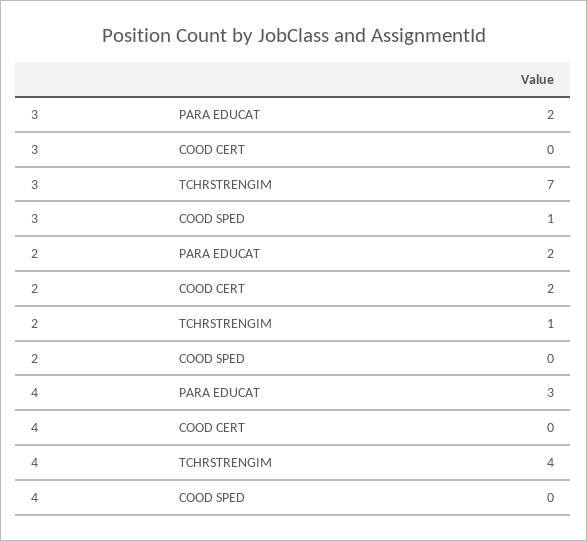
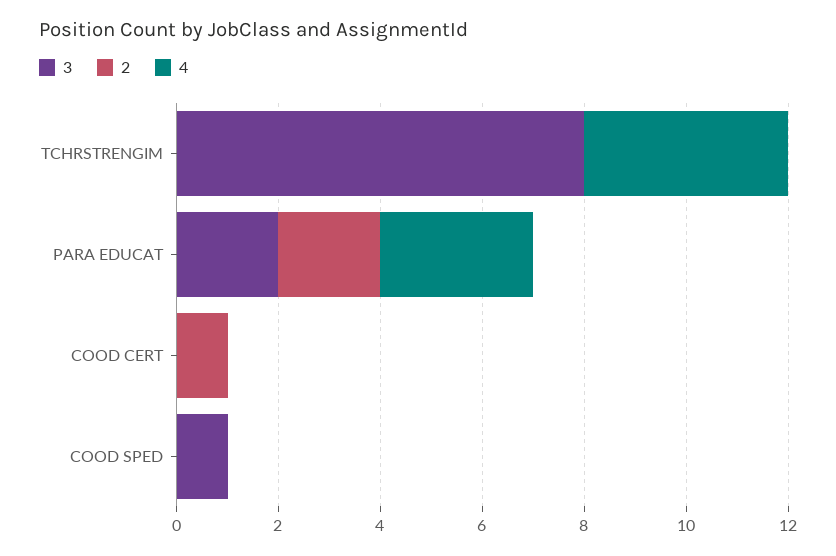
  {
    "3": {
      "PARA EDUCAT": 2,
      "COOD CERT": 0,
-     "TCHRSTRENGIM": 7,
+     "TCHRSTRENGIM": 8,
      "COOD SPED": 1
    },
    "2": {
      "PARA EDUCAT": 2,
-     "COOD CERT": 2,
+     "COOD CERT": 1,
-     "TCHRSTRENGIM": 1,
+     "TCHRSTRENGIM": 0,
      "COOD SPED": 0
    },
    "4": {
      "PARA EDUCAT": 3,
      "COOD CERT": 0,
      "TCHRSTRENGIM": 4,
      "COOD SPED": 0
    }
  }

